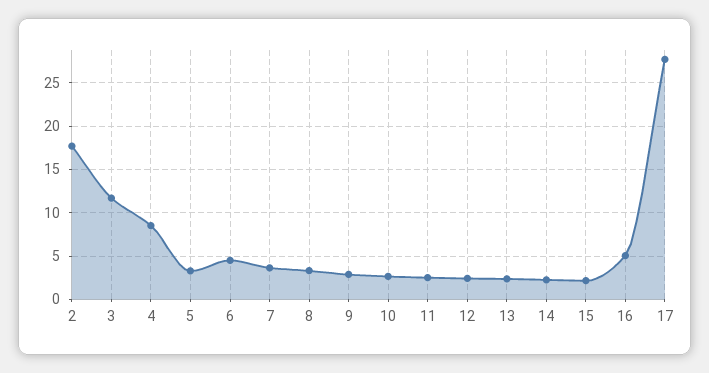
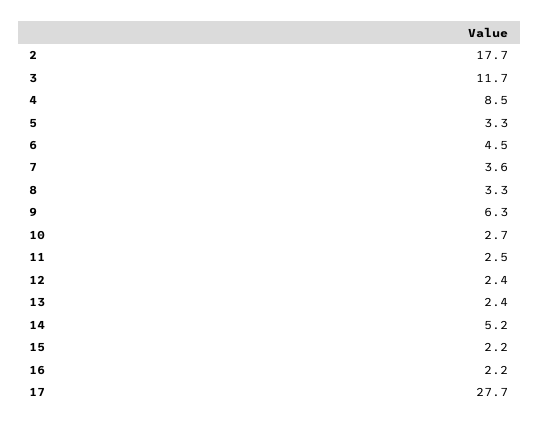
  {
    "2": 17.7,
    "3": 11.7,
    "4": 8.5,
    "5": 3.3,
    "6": 4.5,
    "7": 3.6,
    "8": 3.3,
-   "9": 3,
+   "9": 6.3,
    "10": 2.7,
    "11": 2.5,
    "12": 2.4,
    "13": 2.4,
-   "14": 2,
+   "14": 5.2,
    "15": 2.2,
-   "16": 5,
+   "16": 2.2,
    "17": 27.7
  }

